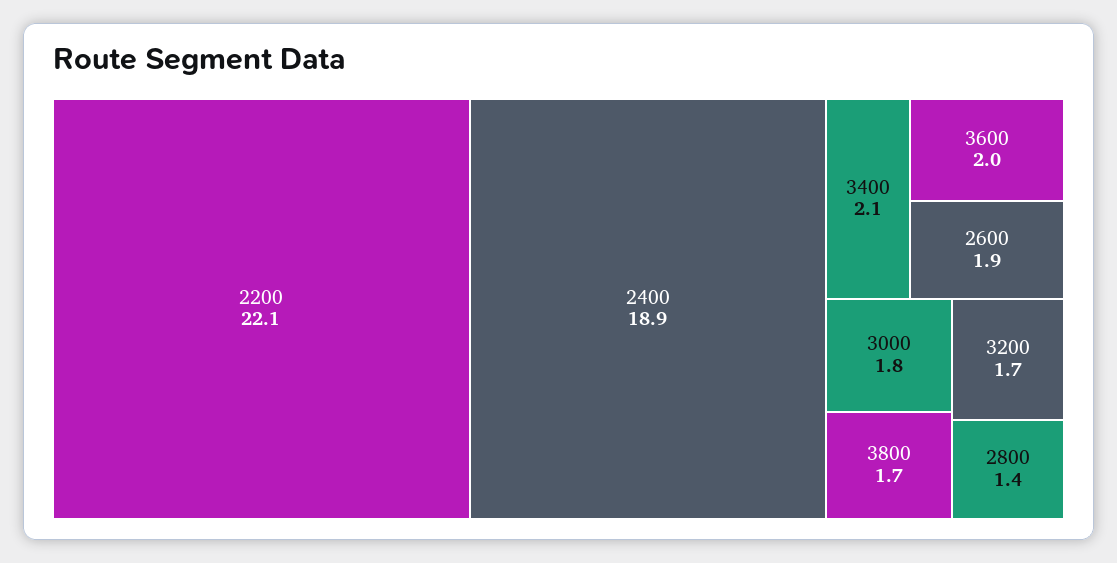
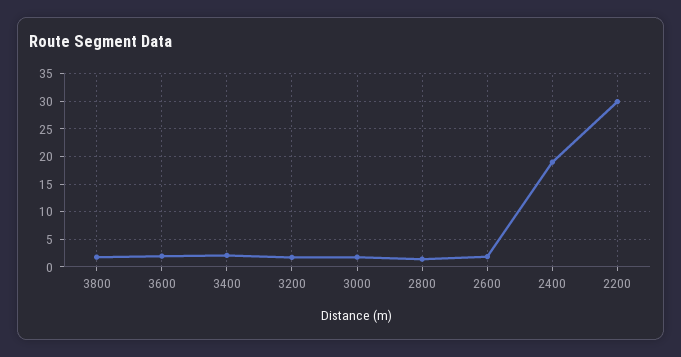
  {
-   "2200": 22.1,
+   "2200": 30,
    "2400": 18.9,
    "3400": 2.1,
    "3600": 2,
    "2600": 1.9,
    "3000": 1.8,
    "3800": 1.7,
    "3200": 1.7,
    "2800": 1.4
  }

